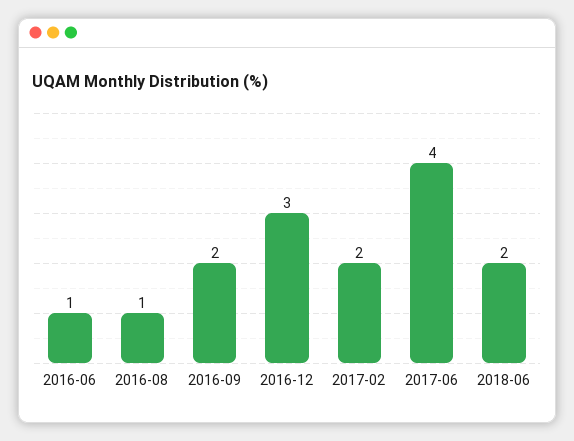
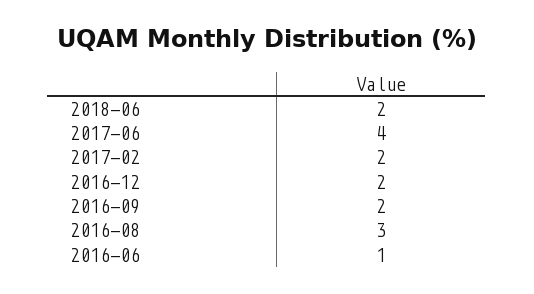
  {
    "2016-06": 1,
-   "2016-08": 1,
+   "2016-08": 3,
    "2016-09": 2,
-   "2016-12": 3,
+   "2016-12": 2,
    "2017-02": 2,
    "2017-06": 4,
    "2018-06": 2
  }

